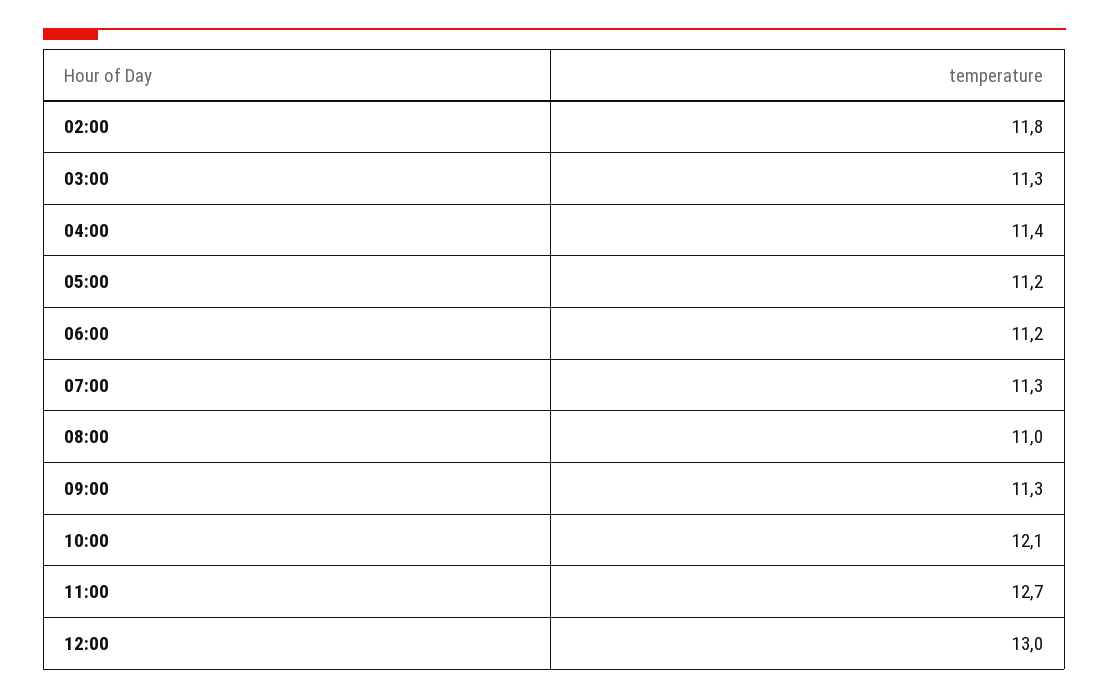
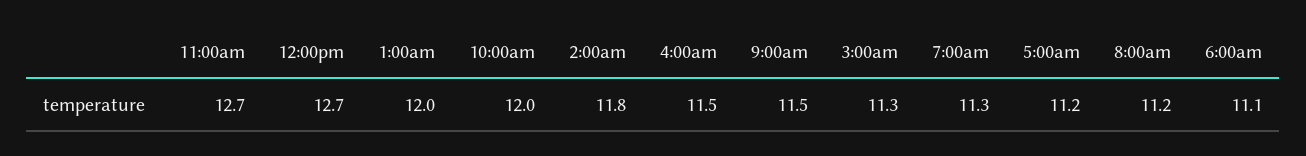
  {
    "02:00": 11.8,
    "03:00": 11.3,
-   "04:00": 11.4,
+   "04:00": 11.5,
    "05:00": 11.2,
-   "06:00": 11.2,
+   "06:00": 11.1,
    "07:00": 11.3,
-   "08:00": 11,
+   "08:00": 11.2,
-   "09:00": 11.3,
+   "09:00": 11.5,
-   "10:00": 12.1,
+   "10:00": 12,
    "11:00": 12.7,
-   "12:00": 13
+   "12:00": 12.7,
+   "1:00am": 12
  }

